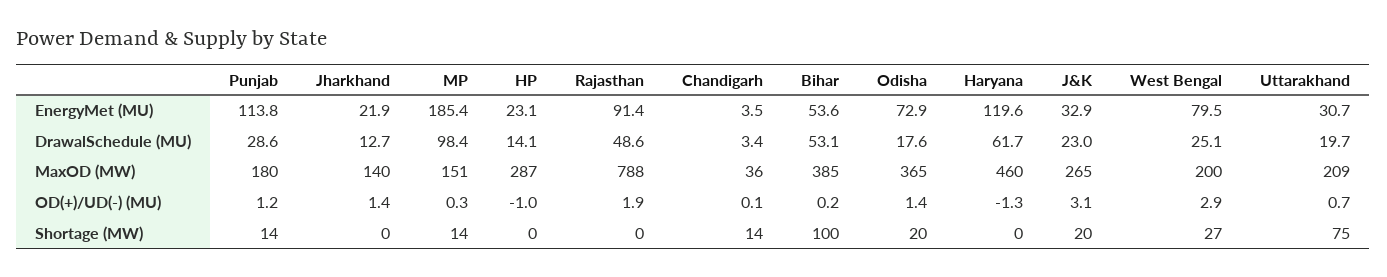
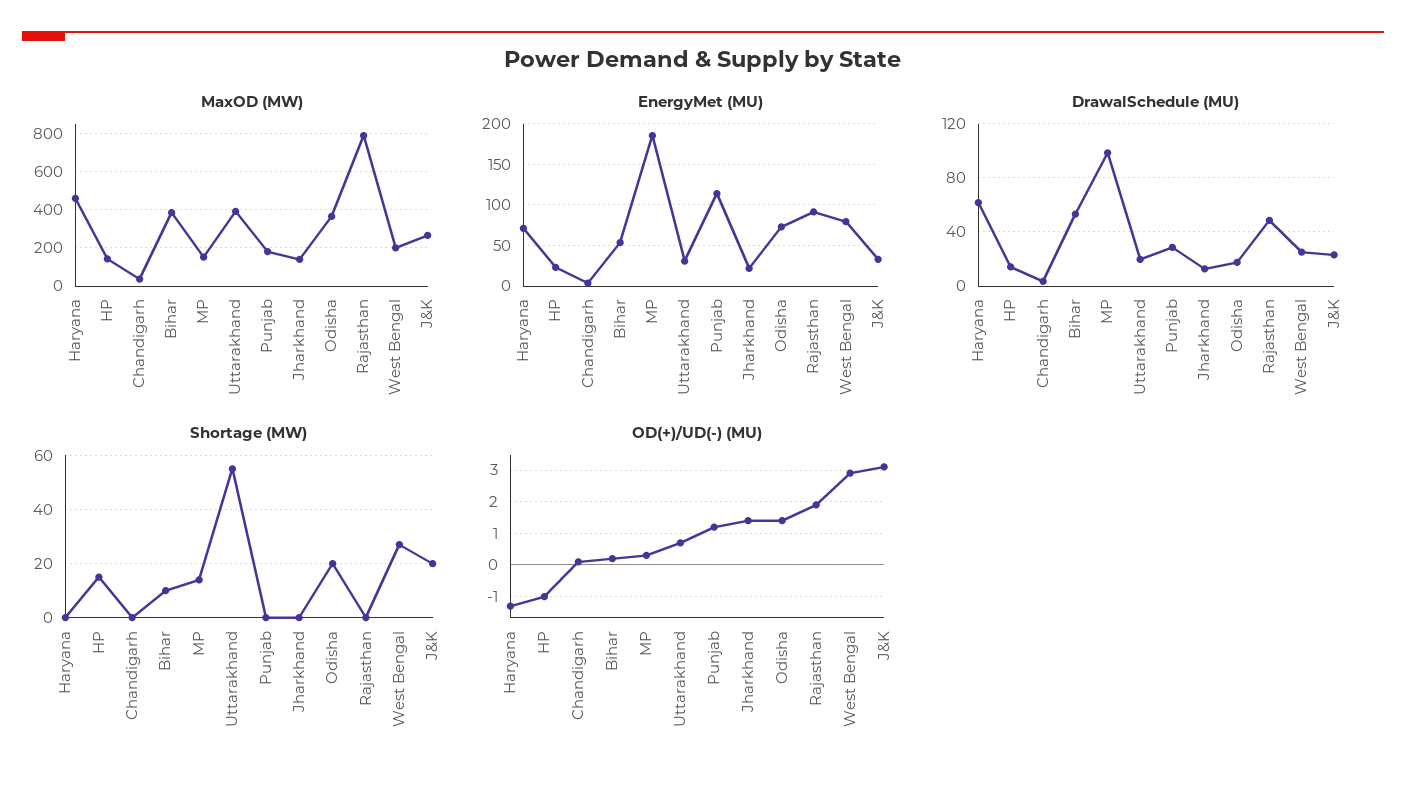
  {
    "EnergyMet (MU)": {
      "Punjab": 113.8,
      "Jharkhand": 21.9,
      "MP": 185.4,
      "HP": 23.1,
      "Rajasthan": 91.4,
      "Chandigarh": 3.5,
      "Bihar": 53.6,
      "Odisha": 72.9,
-     "Haryana": 119.6,
+     "Haryana": 70,
      "J&K": 32.9,
      "West Bengal": 79.5,
      "Uttarakhand": 30.7
    },
    "DrawalSchedule (MU)": {
      "Punjab": 28.6,
      "Jharkhand": 12.7,
      "MP": 98.4,
      "HP": 14.1,
      "Rajasthan": 48.6,
      "Chandigarh": 3.4,
      "Bihar": 53.1,
      "Odisha": 17.6,
      "Haryana": 61.7,
      "J&K": 23,
      "West Bengal": 25.1,
      "Uttarakhand": 19.7
    },
    "MaxOD (MW)": {
      "Punjab": 180,
      "Jharkhand": 140,
      "MP": 151,
-     "HP": 287,
+     "HP": 150,
      "Rajasthan": 788,
      "Chandigarh": 36,
      "Bihar": 385,
      "Odisha": 365,
      "Haryana": 460,
      "J&K": 265,
      "West Bengal": 200,
-     "Uttarakhand": 209
+     "Uttarakhand": 400
    },
    "OD(+)/UD(-) (MU)": {
      "Punjab": 1.2,
      "Jharkhand": 1.4,
      "MP": 0.3,
      "HP": -1,
      "Rajasthan": 1.9,
      "Chandigarh": 0.1,
      "Bihar": 0.2,
      "Odisha": 1.4,
      "Haryana": -1.3,
      "J&K": 3.1,
      "West Bengal": 2.9,
      "Uttarakhand": 0.7
    },
    "Shortage (MW)": {
-     "Punjab": 14,
+     "Punjab": 0,
      "Jharkhand": 0,
      "MP": 14,
-     "HP": 0,
+     "HP": 15,
      "Rajasthan": 0,
-     "Chandigarh": 14,
+     "Chandigarh": 0,
-     "Bihar": 100,
+     "Bihar": 10,
      "Odisha": 20,
      "Haryana": 0,
      "J&K": 20,
      "West Bengal": 27,
-     "Uttarakhand": 75
+     "Uttarakhand": 55
    }
  }

